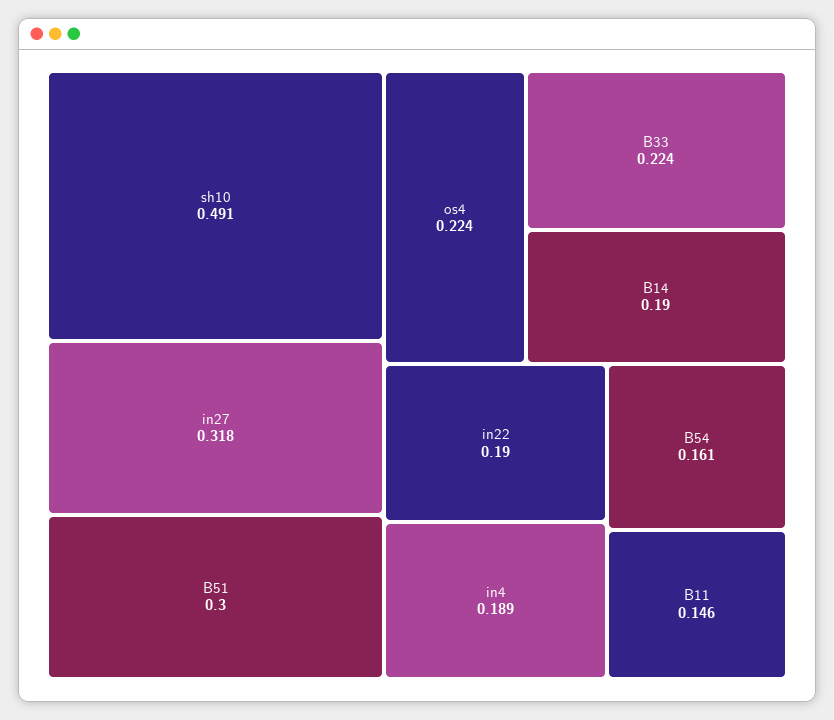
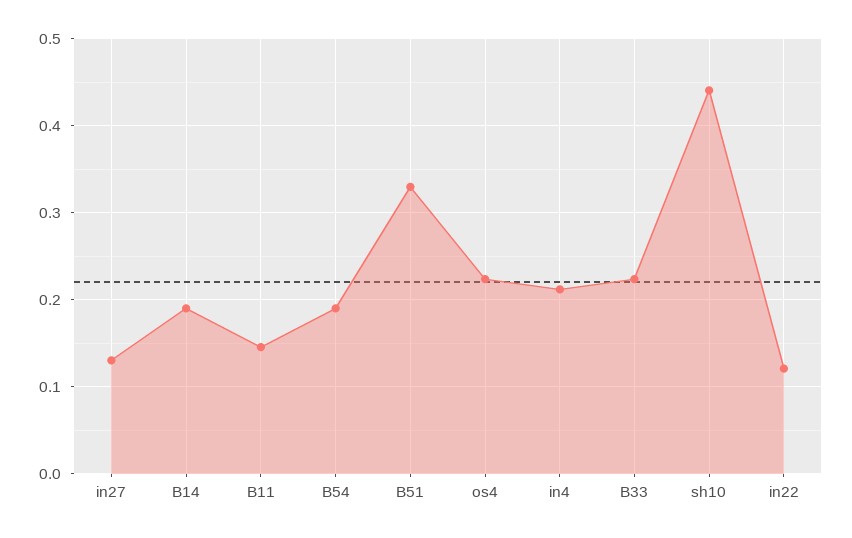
  {
-   "sh10": 0.491,
+   "sh10": 0.44,
-   "in27": 0.318,
+   "in27": 0.13,
-   "B51": 0.3,
+   "B51": 0.33,
    "os4": 0.224,
    "B33": 0.224,
    "B14": 0.19,
-   "in22": 0.19,
+   "in22": 0.12,
-   "in4": 0.189,
+   "in4": 0.21,
-   "B54": 0.161,
+   "B54": 0.19,
    "B11": 0.146
  }

